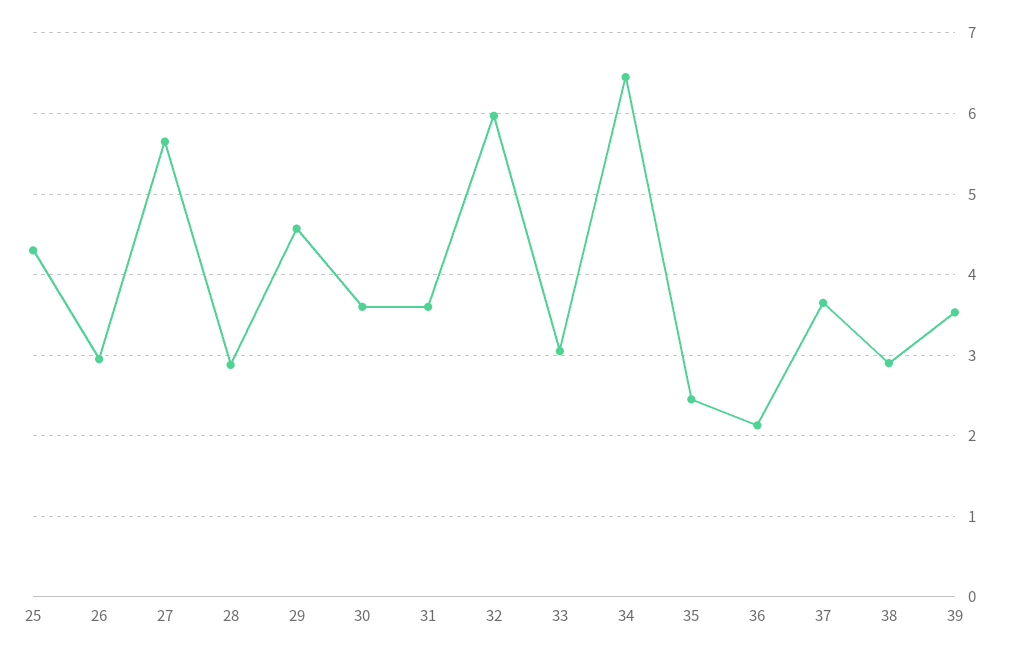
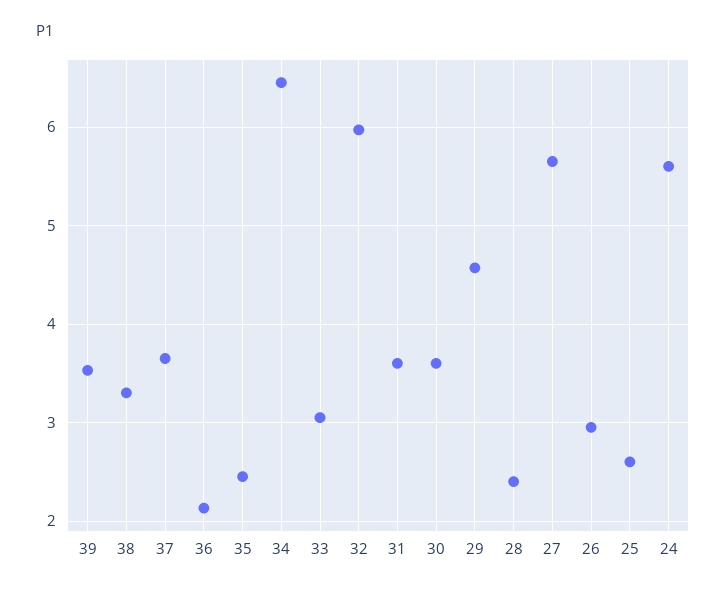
  {
-   "25": 4.3,
+   "25": 2.6,
    "26": 3,
    "27": 5.7,
-   "28": 2.9,
+   "28": 2.4,
    "29": 4.6,
    "30": 3.6,
    "31": 3.6,
    "32": 6,
    "33": 3.1,
    "34": 6.5,
    "35": 2.5,
    "36": 2.1,
    "37": 3.7,
-   "38": 2.9,
+   "38": 3.3,
-   "39": 3.5
+   "39": 3.5,
+   "24": 5.6
  }

